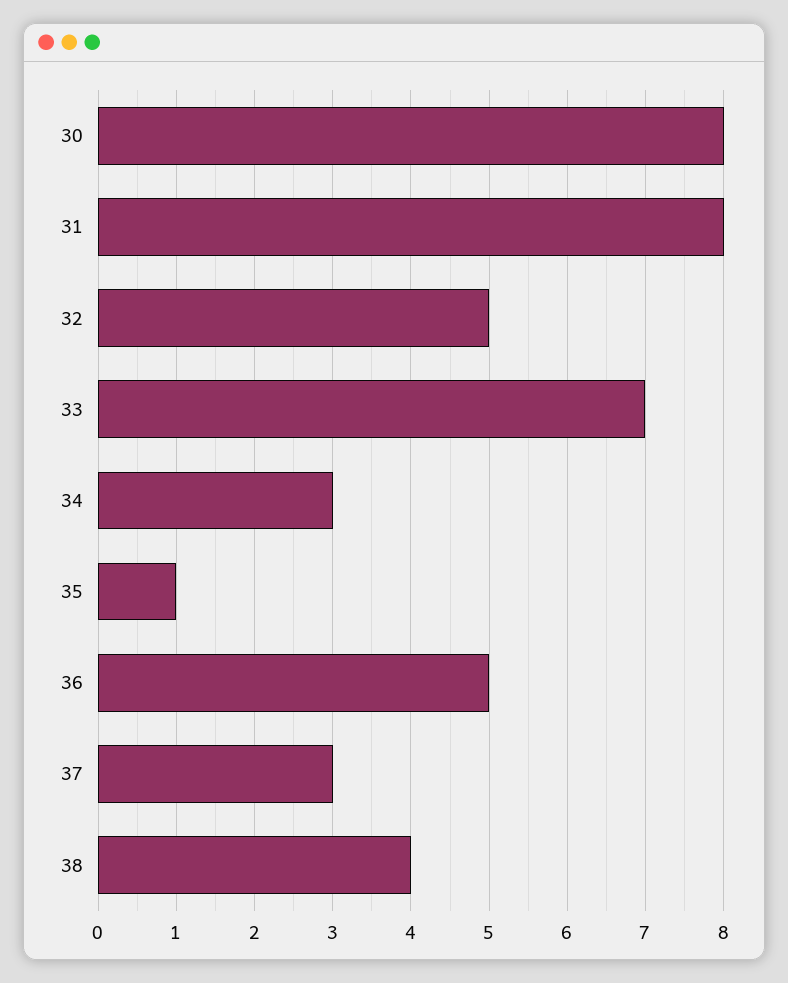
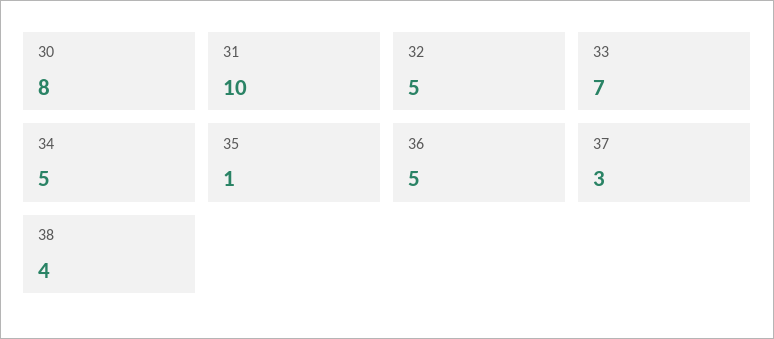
  {
    "30": 8,
-   "31": 8,
+   "31": 10,
    "32": 5,
    "33": 7,
-   "34": 3,
+   "34": 5,
    "35": 1,
    "36": 5,
    "37": 3,
    "38": 4
  }

